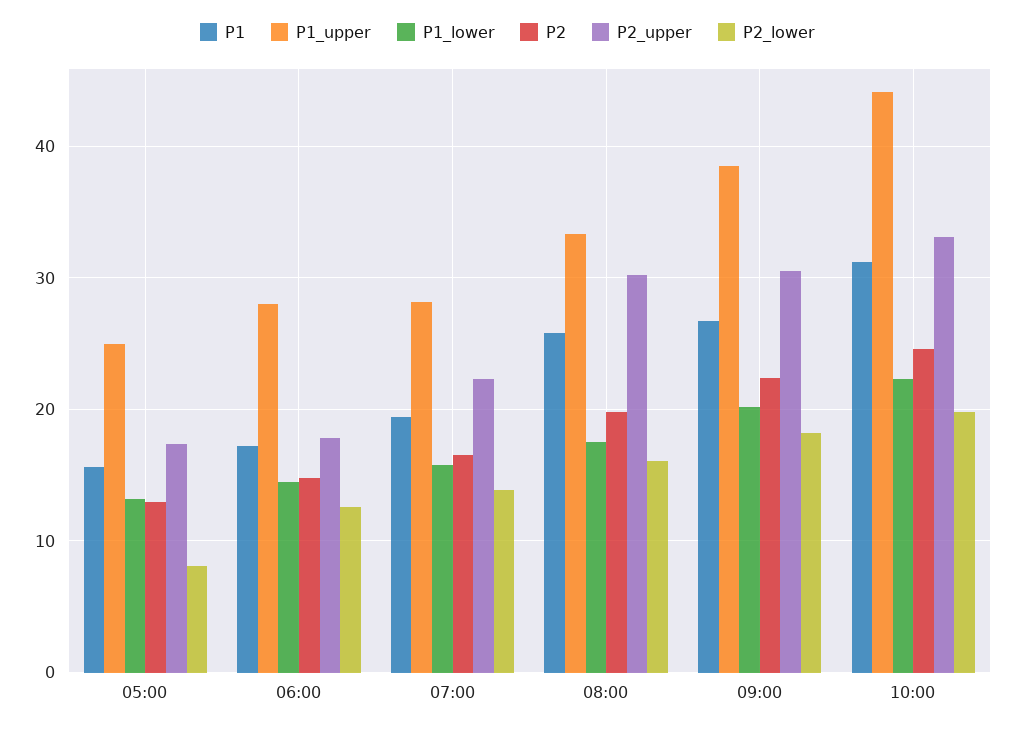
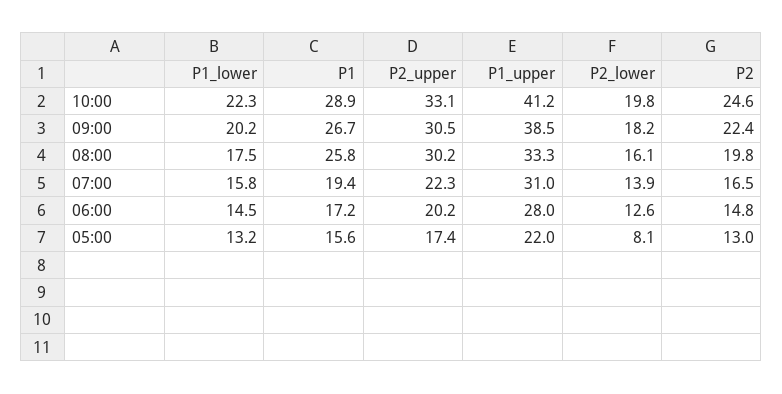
  {
    "P1": {
      "05:00": 15.6,
      "06:00": 17.2,
      "07:00": 19.4,
      "08:00": 25.8,
      "09:00": 26.7,
-     "10:00": 31
+     "10:00": 28.9
    },
    "P1_upper": {
-     "05:00": 25,
+     "05:00": 22,
      "06:00": 28,
-     "07:00": 28,
+     "07:00": 31,
      "08:00": 33.3,
      "09:00": 38.5,
-     "10:00": 44
+     "10:00": 41.2
    },
    "P1_lower": {
      "05:00": 13.2,
      "06:00": 14.5,
      "07:00": 15.8,
      "08:00": 17.5,
      "09:00": 20.2,
      "10:00": 22.3
    },
    "P2": {
      "05:00": 13,
      "06:00": 14.8,
      "07:00": 16.5,
      "08:00": 19.8,
      "09:00": 22.4,
      "10:00": 24.6
    },
    "P2_upper": {
      "05:00": 17.4,
-     "06:00": 18,
+     "06:00": 20.2,
      "07:00": 22.3,
      "08:00": 30.2,
      "09:00": 30.5,
      "10:00": 33.1
    },
    "P2_lower": {
      "05:00": 8.1,
      "06:00": 12.6,
      "07:00": 13.9,
      "08:00": 16.1,
      "09:00": 18.2,
      "10:00": 19.8
    }
  }

